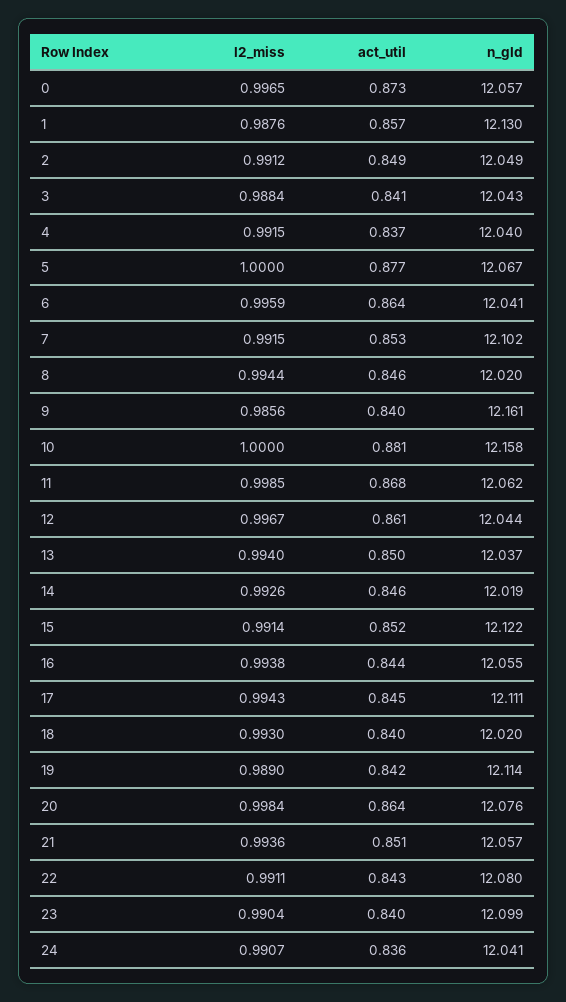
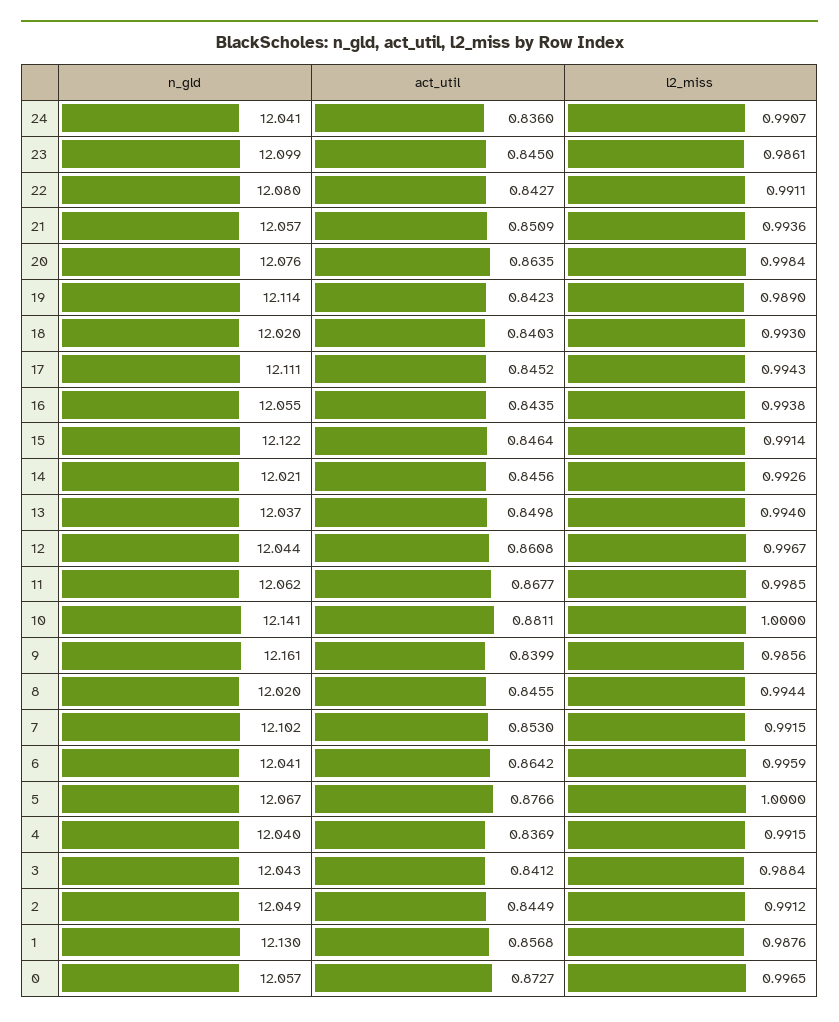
  {
    "l2_miss": {
      "0": 0.9965,
      "1": 0.9876,
      "2": 0.9912,
      "3": 0.9884,
      "4": 0.9915,
      "5": 1,
      "6": 0.9959,
      "7": 0.9915,
      "8": 0.9944,
      "9": 0.9856,
      "10": 1,
      "11": 0.9985,
      "12": 0.9967,
      "13": 0.994,
      "14": 0.9926,
      "15": 0.9914,
      "16": 0.9938,
      "17": 0.9943,
      "18": 0.993,
      "19": 0.989,
      "20": 0.9984,
      "21": 0.9936,
      "22": 0.9911,
-     "23": 0.9904,
+     "23": 0.9861,
      "24": 0.9907
    },
    "act_util": {
      "0": 0.8727,
      "1": 0.8568,
-     "2": 0.849,
+     "2": 0.8449,
      "3": 0.8412,
      "4": 0.8369,
      "5": 0.8766,
      "6": 0.8642,
      "7": 0.853,
      "8": 0.8455,
      "9": 0.8399,
      "10": 0.8811,
      "11": 0.8677,
      "12": 0.8608,
      "13": 0.8498,
      "14": 0.8456,
-     "15": 0.852,
+     "15": 0.8464,
      "16": 0.8435,
      "17": 0.8452,
      "18": 0.8403,
      "19": 0.8423,
      "20": 0.8635,
      "21": 0.8509,
      "22": 0.8427,
-     "23": 0.84,
+     "23": 0.845,
      "24": 0.836
    },
    "n_gld": {
      "0": 12.057,
      "1": 12.13,
      "2": 12.049,
      "3": 12.043,
      "4": 12.04,
      "5": 12.067,
      "6": 12.041,
      "7": 12.102,
      "8": 12.02,
      "9": 12.161,
-     "10": 12.158,
+     "10": 12.141,
      "11": 12.062,
      "12": 12.044,
      "13": 12.037,
-     "14": 12.019,
+     "14": 12.021,
      "15": 12.122,
      "16": 12.055,
      "17": 12.111,
      "18": 12.02,
      "19": 12.114,
      "20": 12.076,
      "21": 12.057,
      "22": 12.08,
      "23": 12.099,
      "24": 12.041
    }
  }

